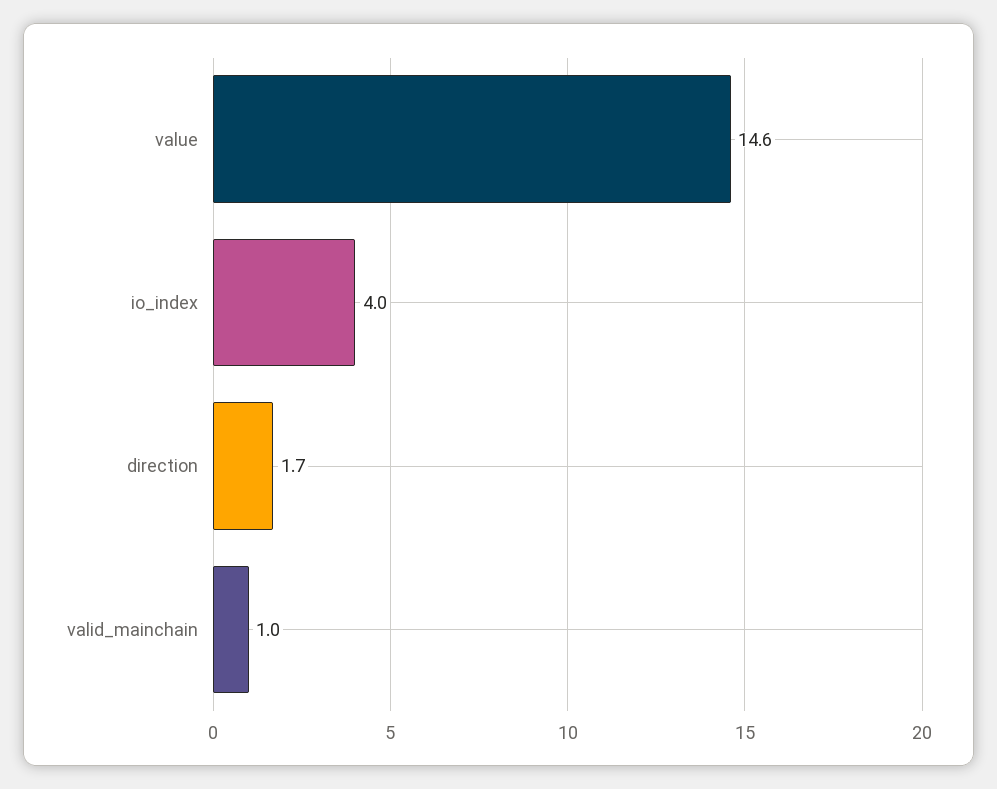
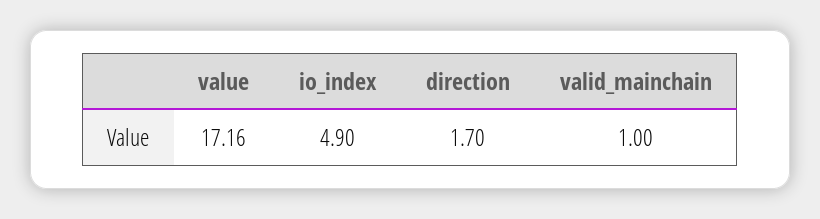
  {
-   "value": 14.6,
+   "value": 17.16,
-   "io_index": 4,
+   "io_index": 4.9,
    "direction": 1.7,
    "valid_mainchain": 1
  }

